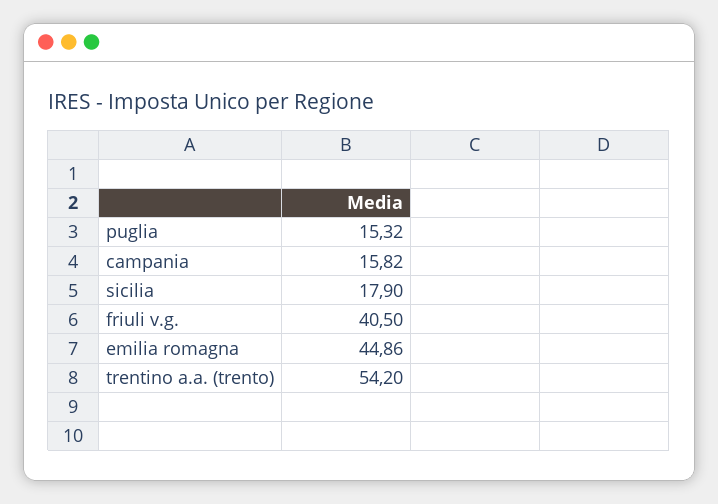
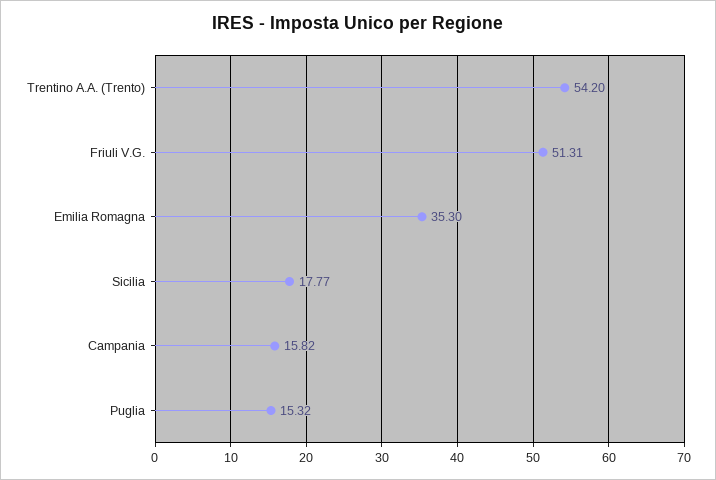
  {
    "puglia": 15.32,
    "campania": 15.82,
-   "sicilia": 17.9,
+   "sicilia": 17.77,
-   "friuli v.g.": 40.5,
+   "friuli v.g.": 51.31,
-   "emilia romagna": 44.86,
+   "emilia romagna": 35.3,
    "trentino a.a. (trento)": 54.2
  }

